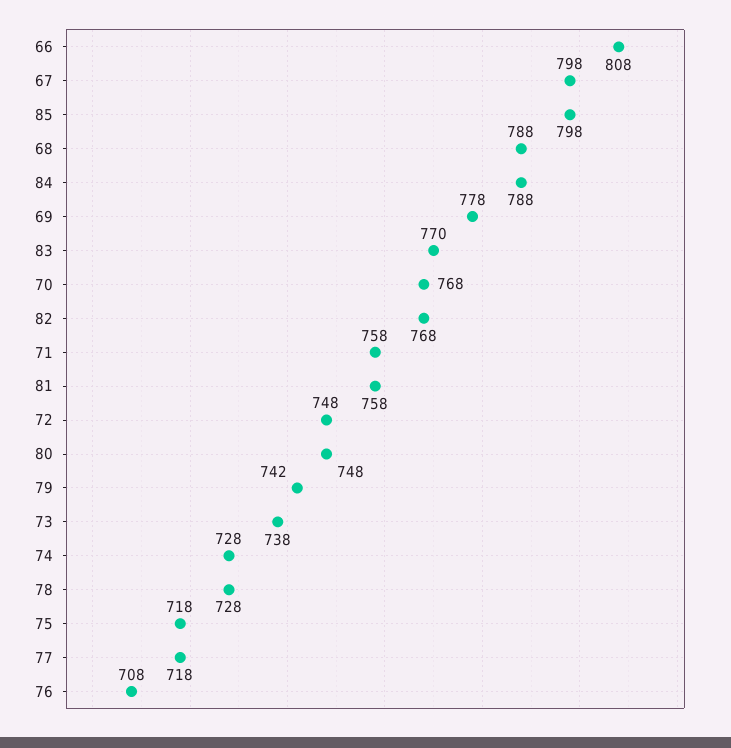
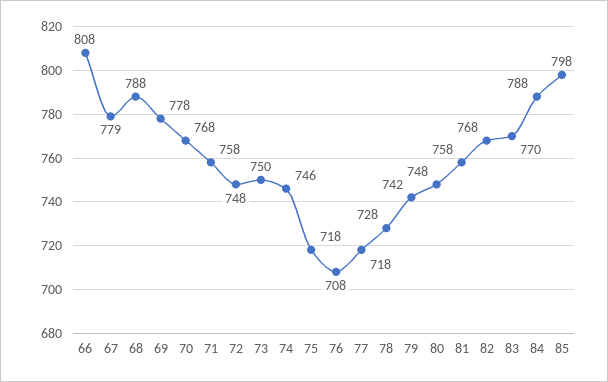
  {
    "66": 808,
-   "67": 798,
+   "67": 779,
    "85": 798,
    "68": 788,
    "84": 788,
    "69": 778,
    "83": 770,
    "70": 768,
    "82": 768,
    "71": 758,
    "81": 758,
    "72": 748,
    "80": 748,
    "79": 742,
-   "73": 738,
+   "73": 750,
-   "74": 728,
+   "74": 746,
    "78": 728,
    "75": 718,
    "77": 718,
    "76": 708
  }

